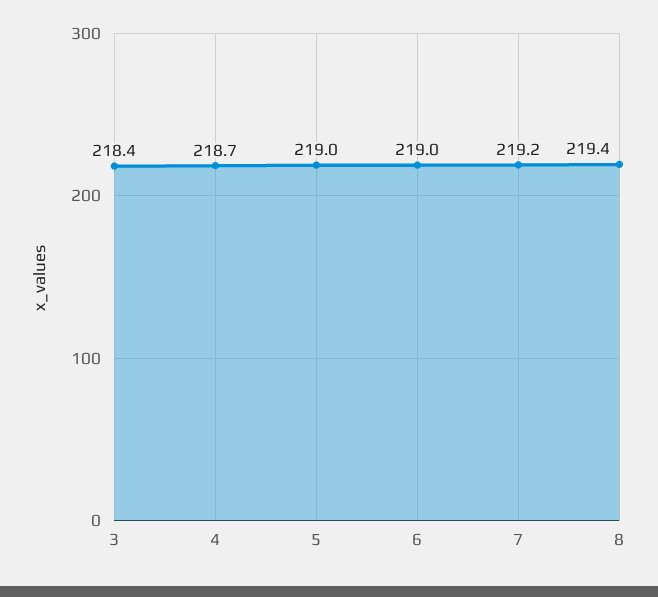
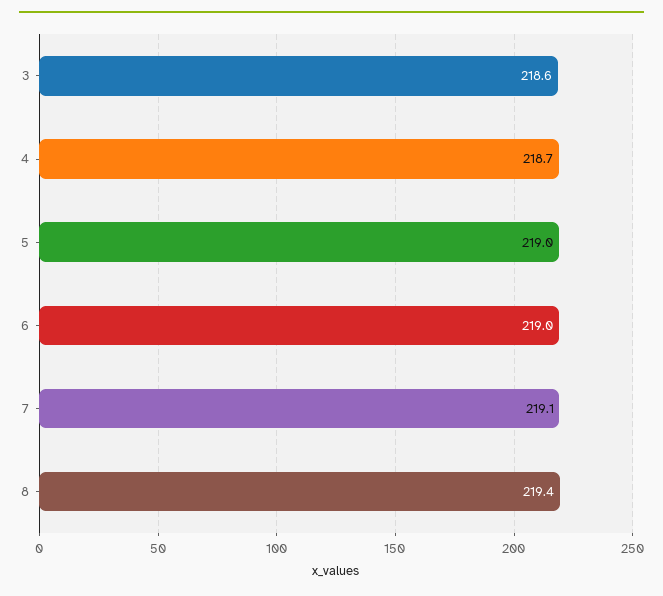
  {
-   "3": 218.4,
+   "3": 218.6,
    "4": 218.7,
    "5": 219,
    "6": 219,
-   "7": 219.2,
+   "7": 219.1,
    "8": 219.4
  }

